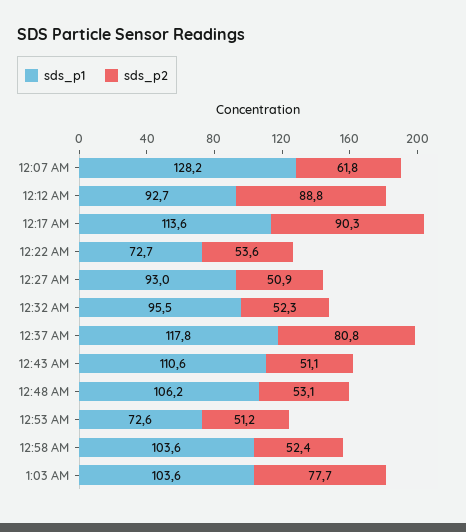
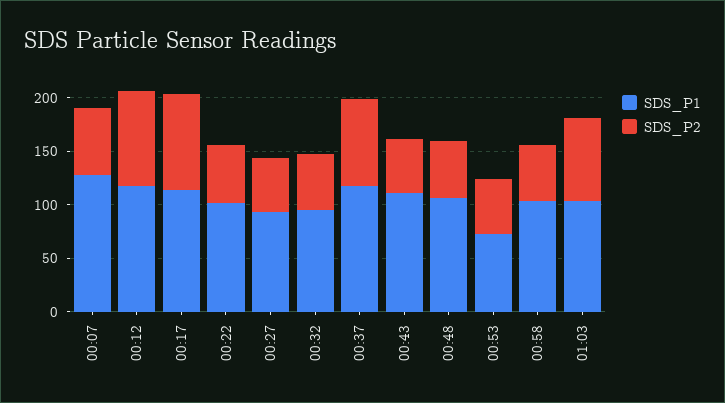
  {
    "sds_p1": {
      "12:07 AM": 128.2,
-     "12:12 AM": 92.7,
+     "12:12 AM": 120,
      "12:17 AM": 113.6,
-     "12:22 AM": 72.7,
+     "12:22 AM": 100,
      "12:27 AM": 93,
      "12:32 AM": 95.5,
      "12:37 AM": 117.8,
      "12:43 AM": 110.6,
      "12:48 AM": 106.2,
      "12:53 AM": 72.6,
      "12:58 AM": 103.6,
      "1:03 AM": 103.6
    },
    "sds_p2": {
      "12:07 AM": 61.8,
      "12:12 AM": 88.8,
      "12:17 AM": 90.3,
      "12:22 AM": 53.6,
      "12:27 AM": 50.9,
      "12:32 AM": 52.3,
      "12:37 AM": 80.8,
      "12:43 AM": 51.1,
      "12:48 AM": 53.1,
      "12:53 AM": 51.2,
      "12:58 AM": 52.4,
      "1:03 AM": 77.7
    }
  }

